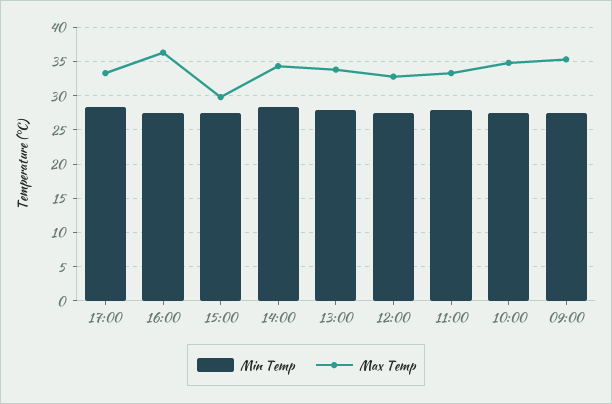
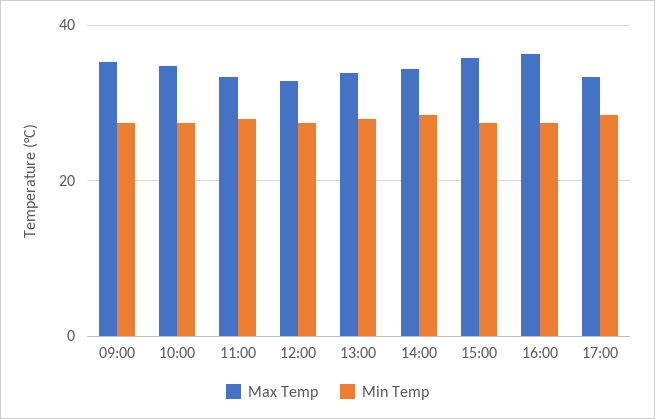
  {
    "Min Temp": {
      "17:00": 28,
      "16:00": 27,
      "15:00": 27,
      "14:00": 28,
      "13:00": 28,
      "12:00": 27,
      "11:00": 28,
      "10:00": 27,
      "09:00": 27
    },
    "Max Temp": {
      "17:00": 33,
      "16:00": 36,
-     "15:00": 30,
+     "15:00": 36,
      "14:00": 34,
      "13:00": 34,
      "12:00": 33,
      "11:00": 33,
      "10:00": 35,
      "09:00": 35
    }
  }

